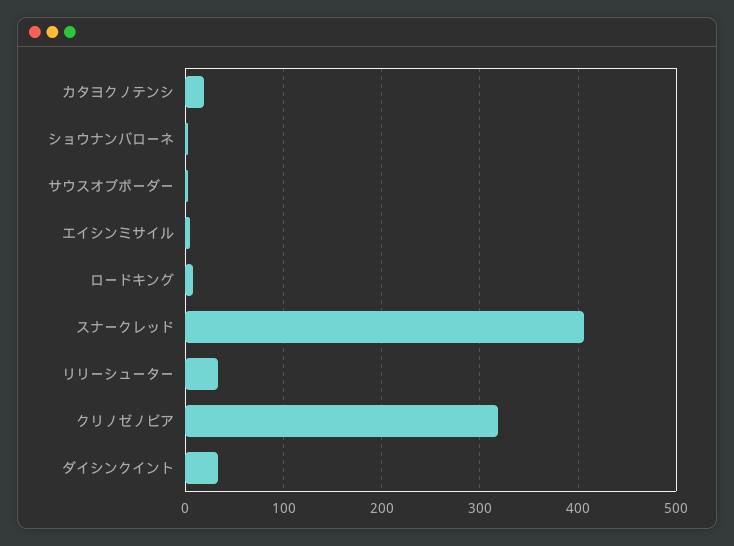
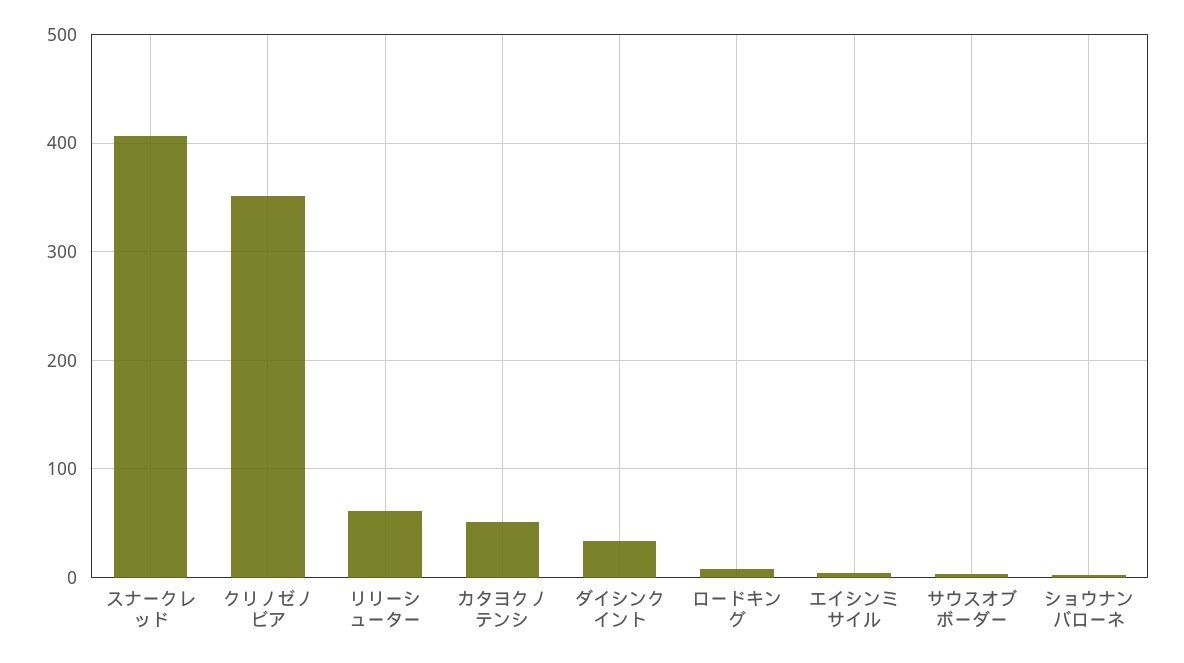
  {
-   "カタヨクノテンシ": 20,
+   "カタヨクノテンシ": 50,
    "ショウナンバローネ": 0,
    "サウスオブボーダー": 0,
    "エイシンミサイル": 0,
    "ロードキング": 10,
    "スナークレッド": 410,
-   "リリーシューター": 30,
+   "リリーシューター": 60,
-   "クリノゼノビア": 320,
+   "クリノゼノビア": 350,
    "ダイシンクイント": 30
  }

